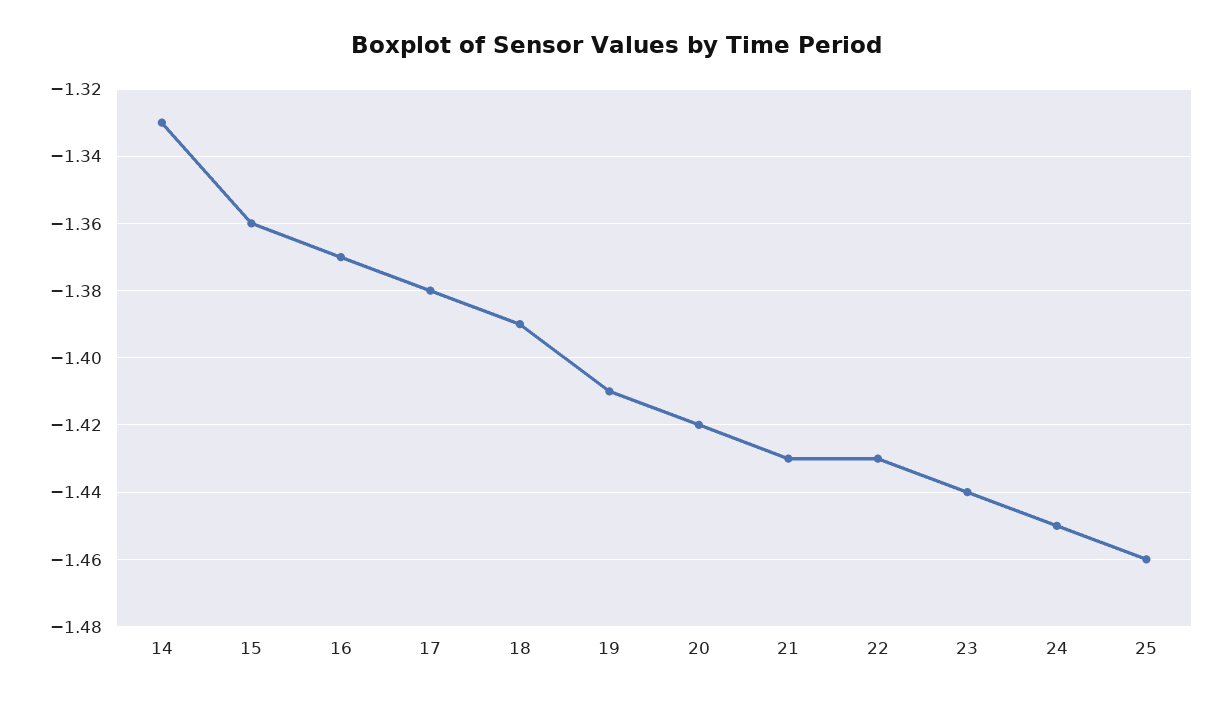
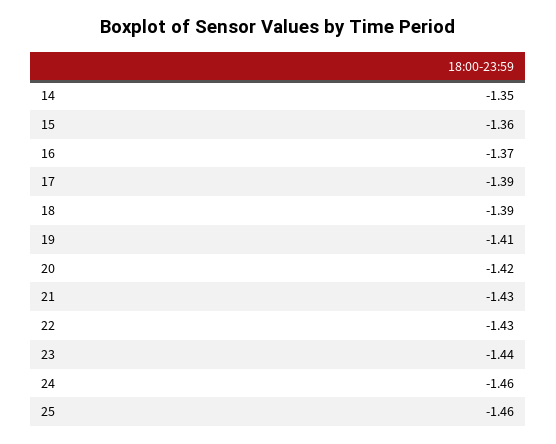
  {
-   "14": -1.33,
+   "14": -1.35,
    "15": -1.36,
    "16": -1.37,
-   "17": -1.38,
+   "17": -1.39,
    "18": -1.39,
    "19": -1.41,
    "20": -1.42,
    "21": -1.43,
    "22": -1.43,
    "23": -1.44,
-   "24": -1.45,
+   "24": -1.46,
    "25": -1.46
  }

